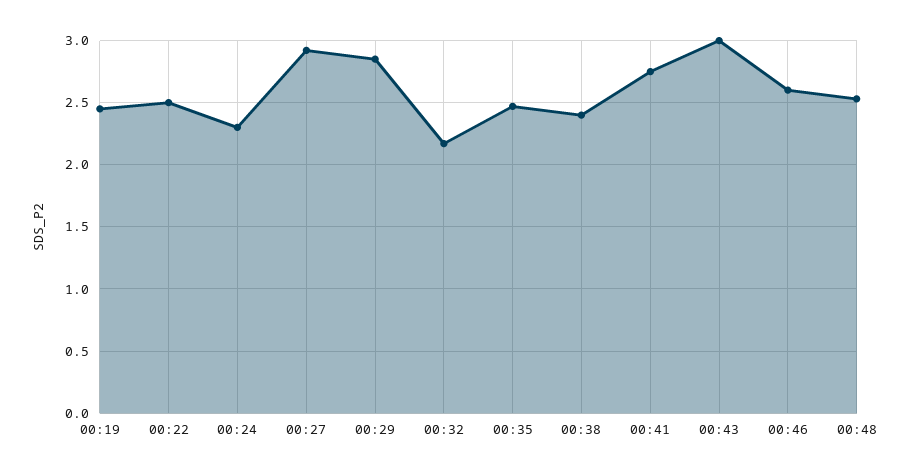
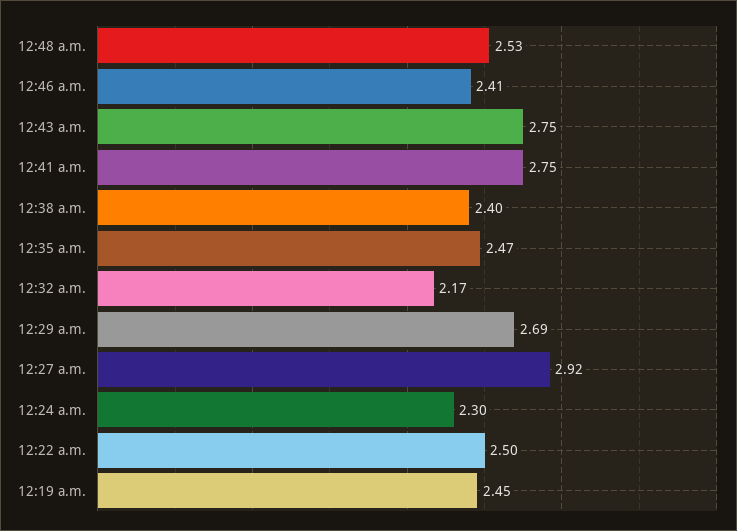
  {
    "00:19": 2.45,
    "00:22": 2.5,
    "00:24": 2.3,
    "00:27": 2.92,
-   "00:29": 2.85,
+   "00:29": 2.69,
    "00:32": 2.17,
    "00:35": 2.47,
    "00:38": 2.4,
    "00:41": 2.75,
-   "00:43": 3,
+   "00:43": 2.75,
-   "00:46": 2.6,
+   "00:46": 2.41,
    "00:48": 2.53
  }

